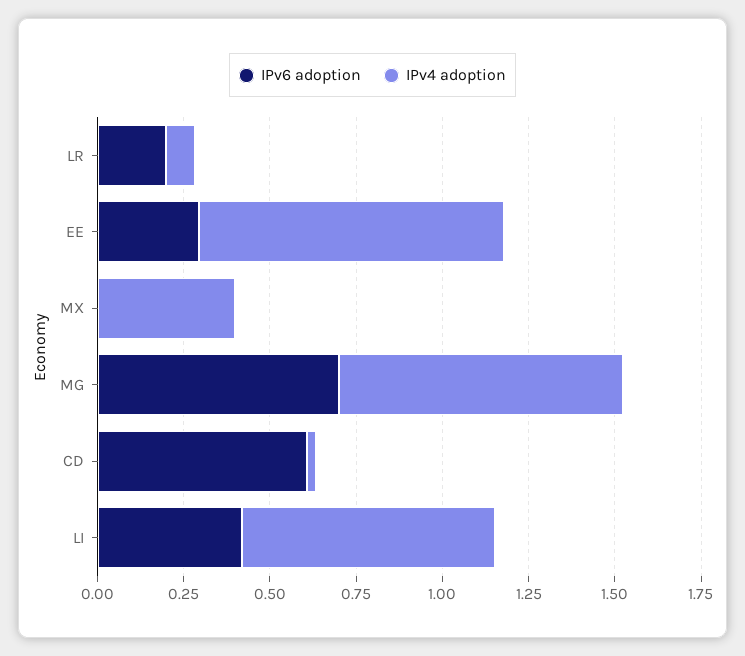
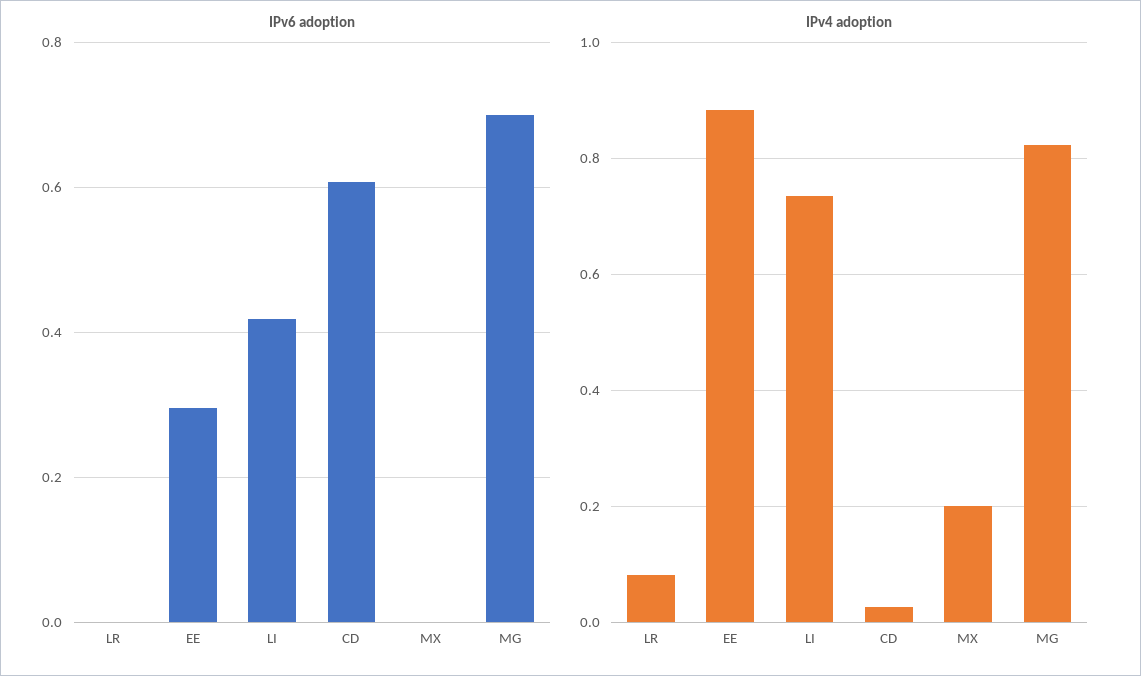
  {
    "IPv6 adoption": {
-     "LR": 0.2,
+     "LR": 0,
      "EE": 0.3,
      "MX": 0,
      "MG": 0.7,
      "CD": 0.6,
      "LI": 0.42
    },
    "IPv4 adoption": {
      "LR": 0.08,
      "EE": 0.88,
-     "MX": 0.4,
+     "MX": 0.2,
      "MG": 0.82,
      "CD": 0.02,
      "LI": 0.74
    }
  }

